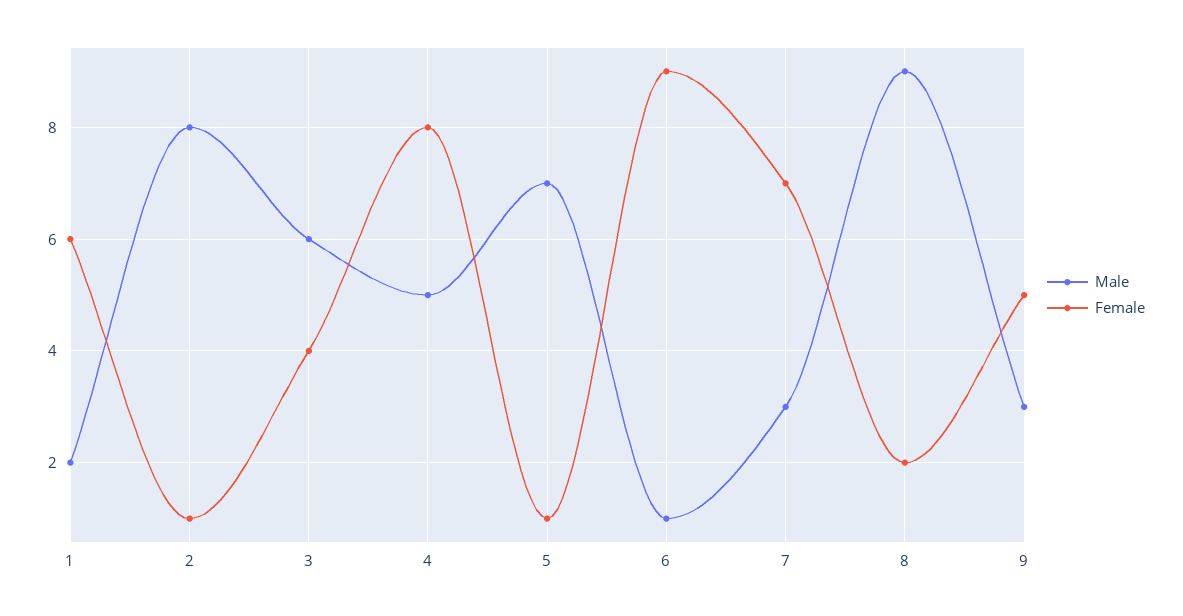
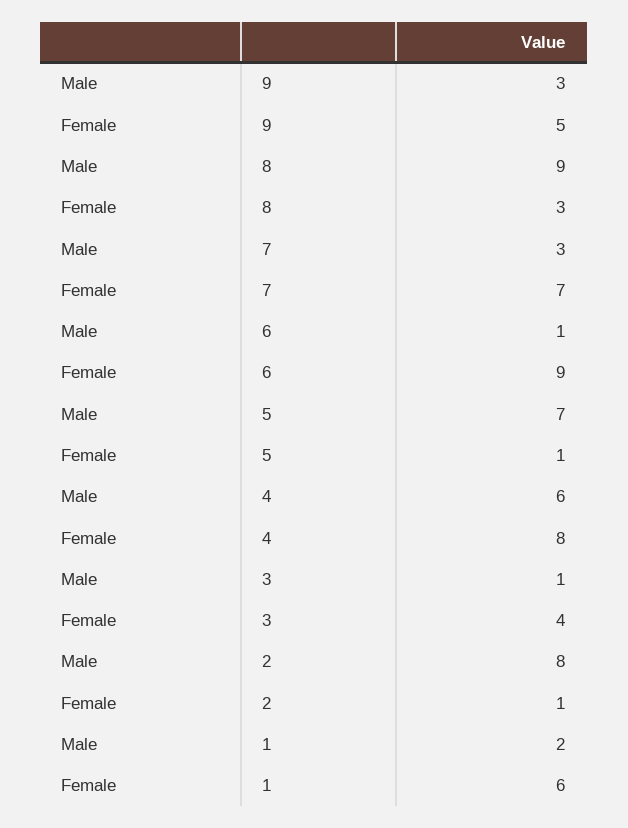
  {
    "Male": {
      "1": 2,
      "2": 8,
-     "3": 6,
+     "3": 1,
-     "4": 5,
+     "4": 6,
      "5": 7,
      "6": 1,
      "7": 3,
      "8": 9,
      "9": 3
    },
    "Female": {
      "1": 6,
      "2": 1,
      "3": 4,
      "4": 8,
      "5": 1,
      "6": 9,
      "7": 7,
-     "8": 2,
+     "8": 3,
      "9": 5
    }
  }

